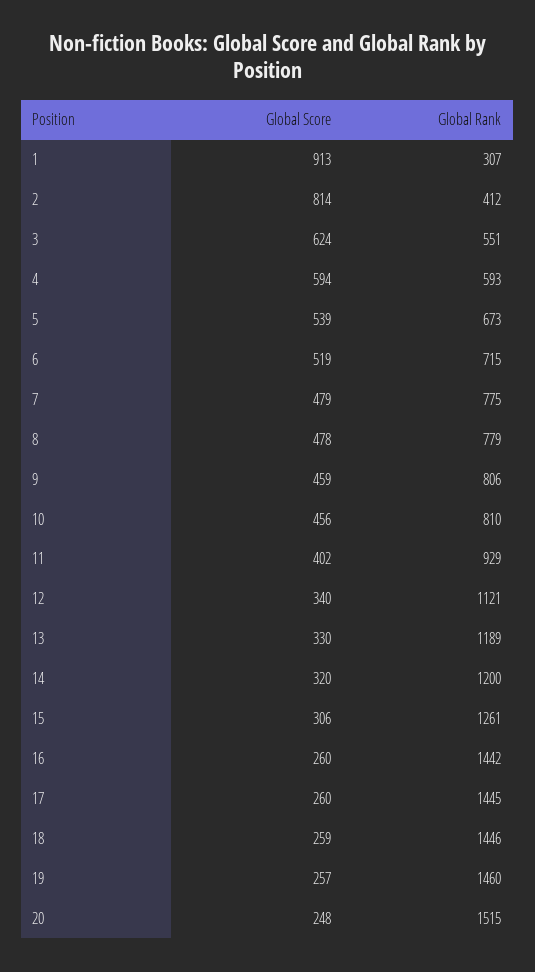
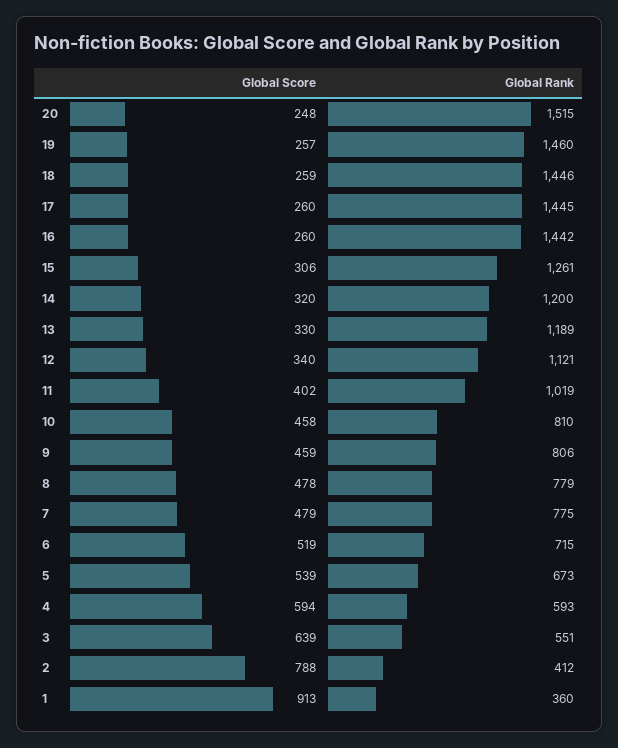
  {
    "Global Score": {
      "1": 913,
-     "2": 814,
+     "2": 788,
-     "3": 624,
+     "3": 639,
      "4": 594,
      "5": 539,
      "6": 519,
      "7": 479,
      "8": 478,
      "9": 459,
-     "10": 456,
+     "10": 458,
      "11": 402,
      "12": 340,
      "13": 330,
      "14": 320,
      "15": 306,
      "16": 260,
      "17": 260,
      "18": 259,
      "19": 257,
      "20": 248
    },
    "Global Rank": {
-     "1": 307,
+     "1": 360,
      "2": 412,
      "3": 551,
      "4": 593,
      "5": 673,
      "6": 715,
      "7": 775,
      "8": 779,
      "9": 806,
      "10": 810,
-     "11": 929,
+     "11": 1019,
      "12": 1121,
      "13": 1189,
      "14": 1200,
      "15": 1261,
      "16": 1442,
      "17": 1445,
      "18": 1446,
      "19": 1460,
      "20": 1515
    }
  }

